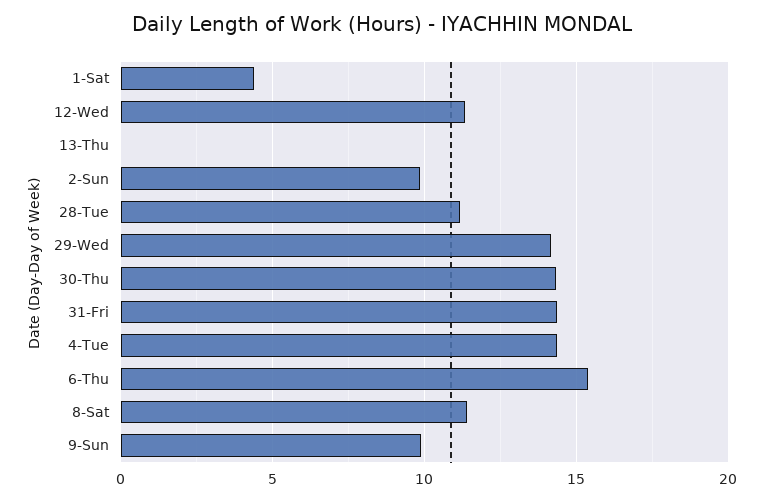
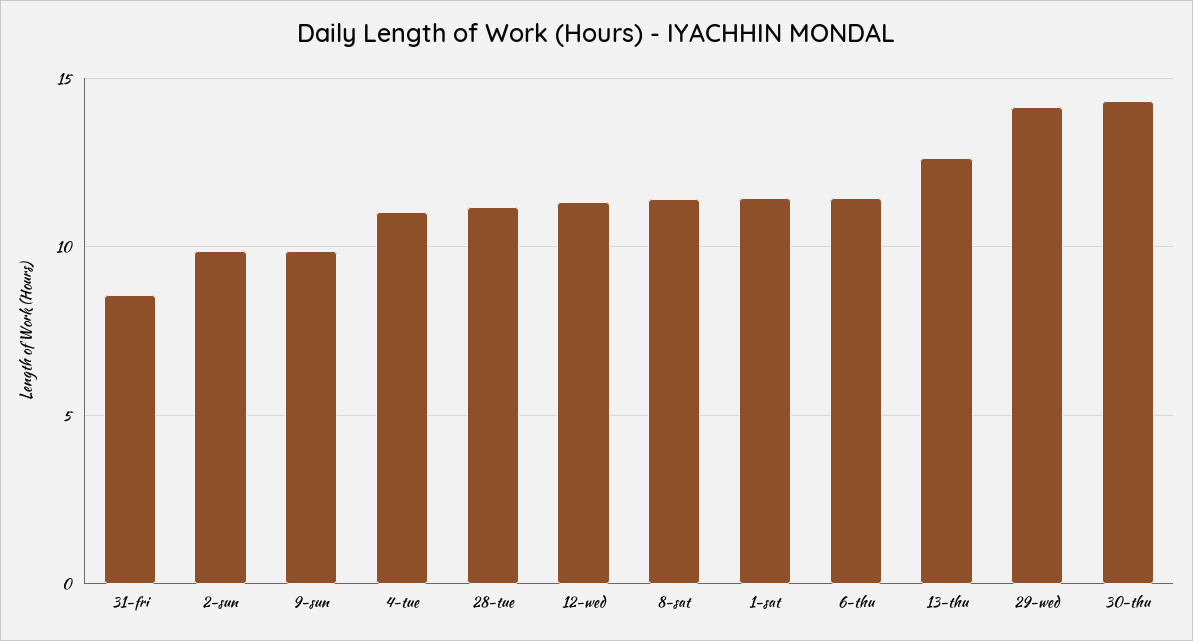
  {
-   "1-Sat": 4.5,
+   "1-Sat": 11.5,
    "12-Wed": 11.5,
-   "13-Thu": 0,
+   "13-Thu": 12.5,
    "2-Sun": 10,
    "28-Tue": 11,
    "29-Wed": 14,
    "30-Thu": 14.5,
-   "31-Fri": 14.5,
+   "31-Fri": 8.5,
-   "4-Tue": 14.5,
+   "4-Tue": 11,
-   "6-Thu": 15.5,
+   "6-Thu": 11.5,
    "8-Sat": 11.5,
    "9-Sun": 10
  }

